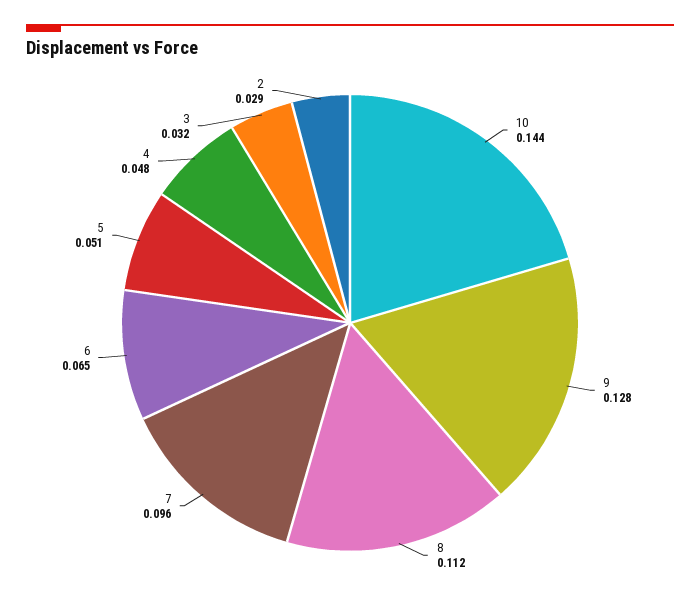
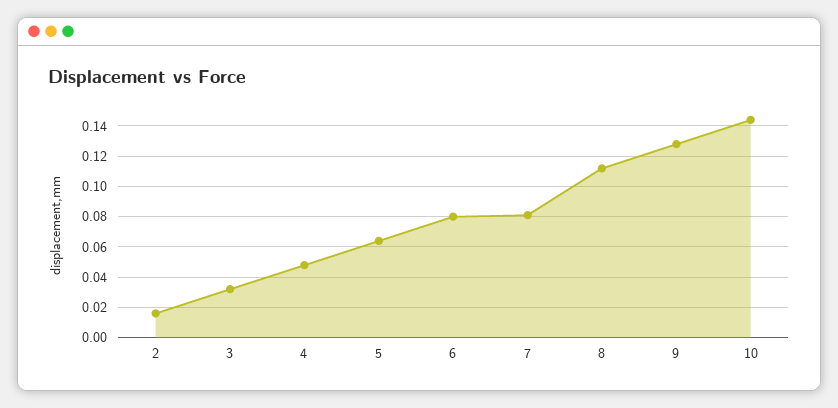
  {
    "10": 0.144,
    "9": 0.128,
    "8": 0.112,
-   "7": 0.096,
+   "7": 0.08,
-   "6": 0.065,
+   "6": 0.08,
-   "5": 0.051,
+   "5": 0.065,
    "4": 0.048,
    "3": 0.032,
-   "2": 0.029
+   "2": 0.015
  }

